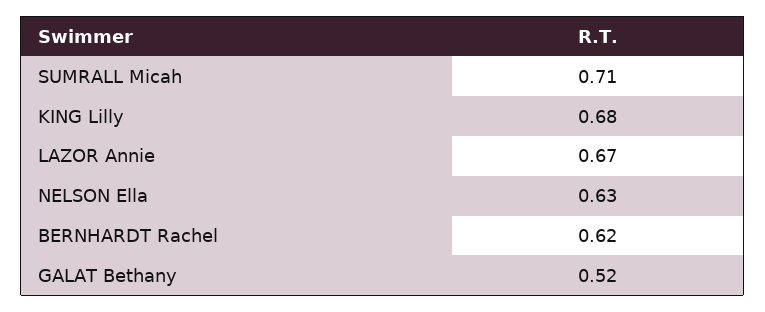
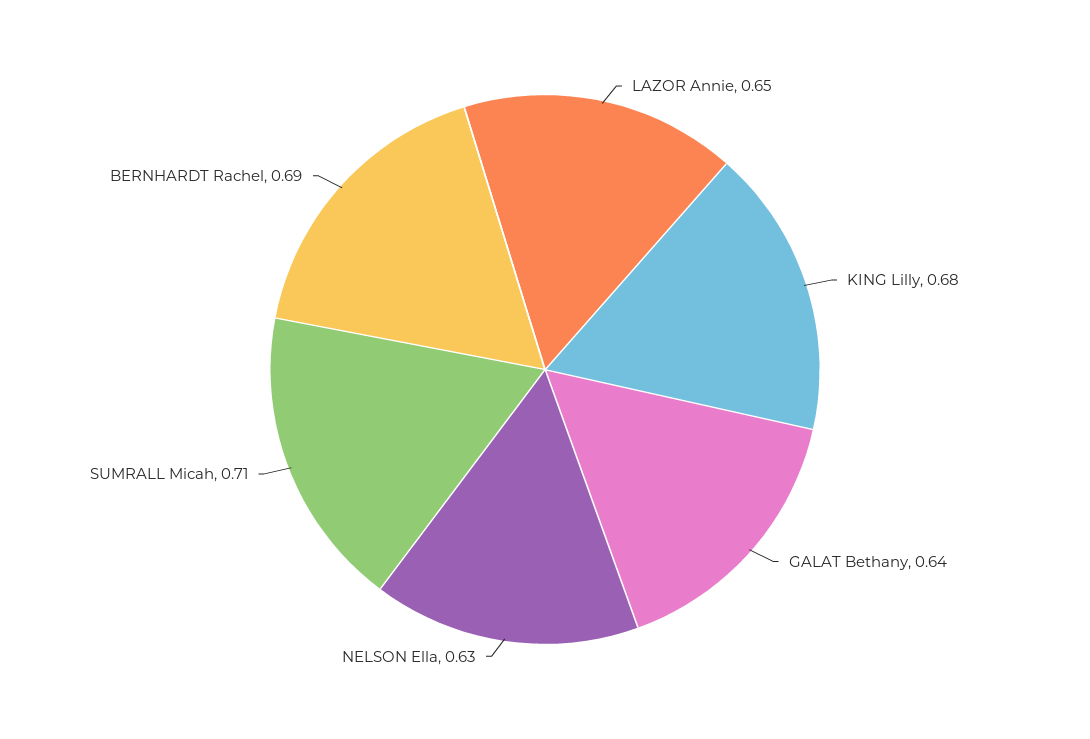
  {
    "SUMRALL Micah": 0.71,
    "KING Lilly": 0.68,
-   "LAZOR Annie": 0.67,
+   "LAZOR Annie": 0.65,
    "NELSON Ella": 0.63,
-   "BERNHARDT Rachel": 0.62,
+   "BERNHARDT Rachel": 0.69,
-   "GALAT Bethany": 0.52
+   "GALAT Bethany": 0.64
  }

